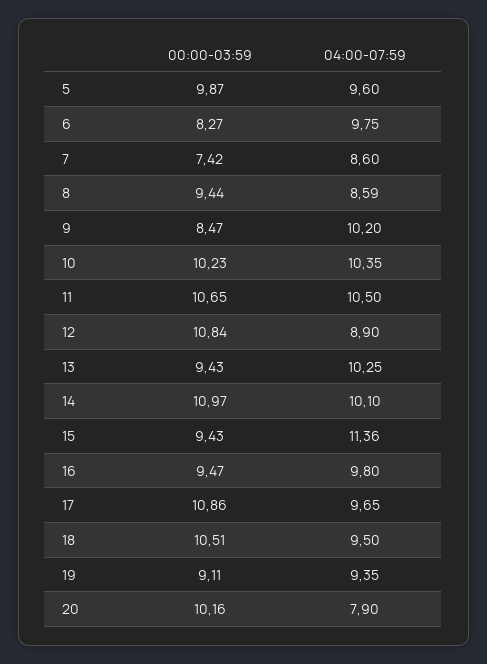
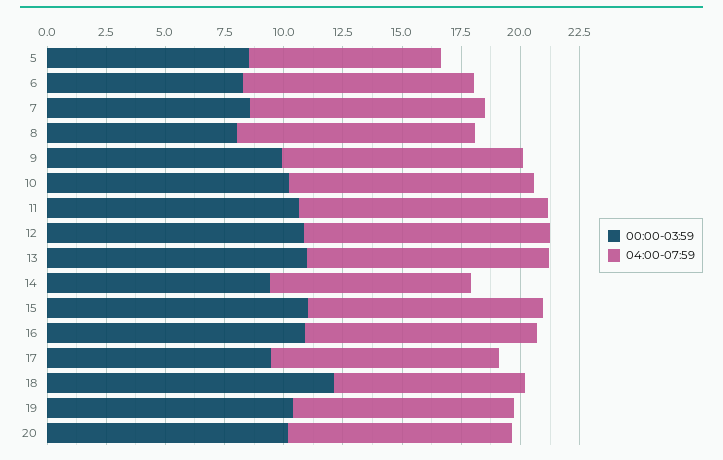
  {
    "00:00-03:59": {
-     "5": 9.87,
+     "5": 8.5,
      "6": 8.27,
-     "7": 7.42,
+     "7": 8.5,
-     "8": 9.44,
+     "8": 8,
-     "9": 8.47,
+     "9": 10,
      "10": 10.23,
      "11": 10.65,
      "12": 10.84,
-     "13": 9.43,
+     "13": 11,
-     "14": 10.97,
+     "14": 9.5,
-     "15": 9.43,
+     "15": 11,
-     "16": 9.47,
+     "16": 11,
-     "17": 10.86,
+     "17": 9.5,
-     "18": 10.51,
+     "18": 12,
-     "19": 9.11,
+     "19": 10.5,
      "20": 10.16
    },
    "04:00-07:59": {
-     "5": 9.6,
+     "5": 8,
      "6": 9.75,
-     "7": 8.6,
+     "7": 10,
-     "8": 8.59,
+     "8": 10,
      "9": 10.2,
      "10": 10.35,
      "11": 10.5,
-     "12": 8.9,
+     "12": 10.5,
      "13": 10.25,
-     "14": 10.1,
+     "14": 8.5,
-     "15": 11.36,
+     "15": 10,
      "16": 9.8,
      "17": 9.65,
-     "18": 9.5,
+     "18": 8,
      "19": 9.35,
-     "20": 7.9
+     "20": 9.5
    }
  }

